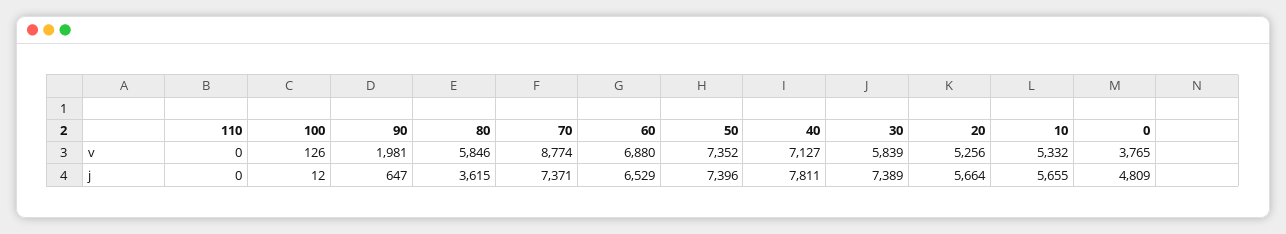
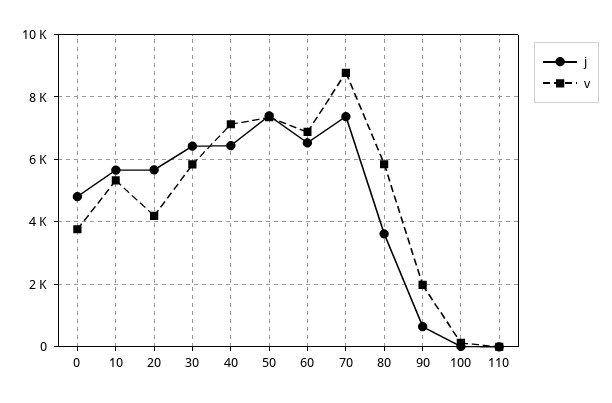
  {
    "v": {
      "110": 0,
      "100": 126,
      "90": 1981,
      "80": 5846,
      "70": 8774,
      "60": 6880,
      "50": 7352,
      "40": 7127,
      "30": 5839,
-     "20": 5256,
+     "20": 4200,
      "10": 5332,
      "0": 3765
    },
    "j": {
      "110": 0,
      "100": 12,
      "90": 647,
      "80": 3615,
      "70": 7371,
      "60": 6529,
      "50": 7396,
-     "40": 7811,
+     "40": 6400,
-     "30": 7389,
+     "30": 6400,
      "20": 5664,
      "10": 5655,
      "0": 4809
    }
  }

